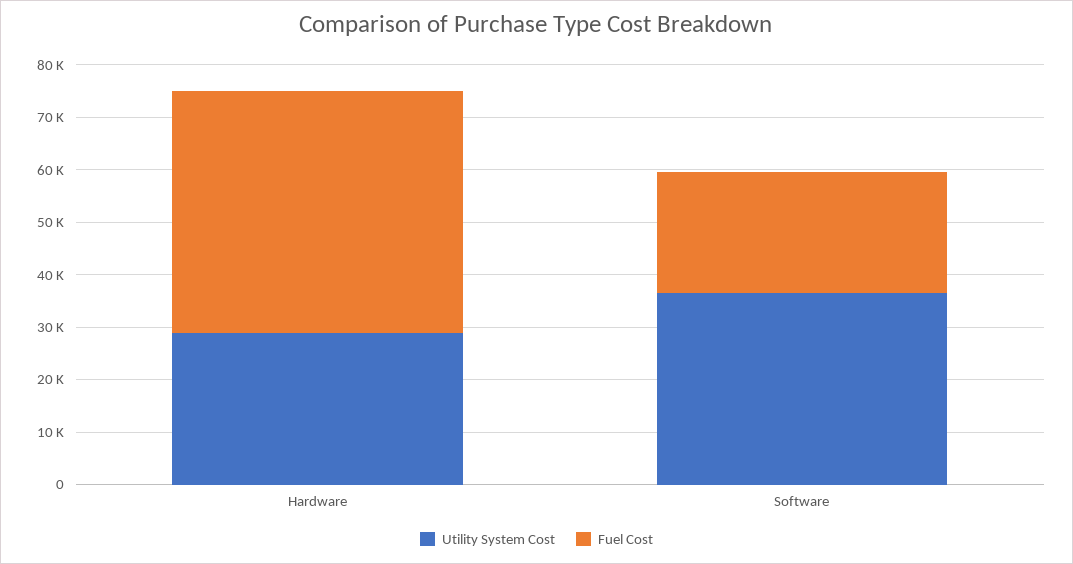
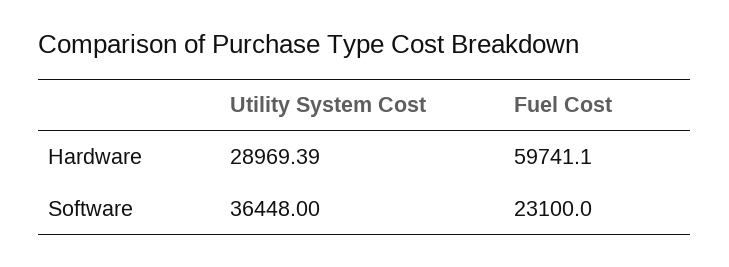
  {
    "Utility System Cost": {
      "Hardware": 28969.39,
      "Software": 36448
    },
    "Fuel Cost": {
-     "Hardware": 46000,
+     "Hardware": 59741.1,
      "Software": 23100
    }
  }

